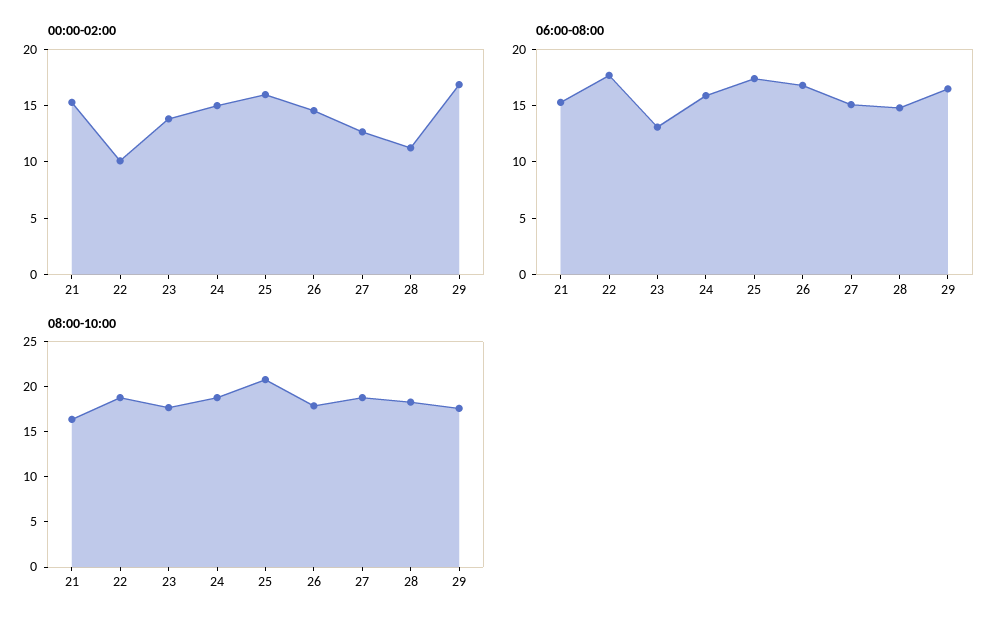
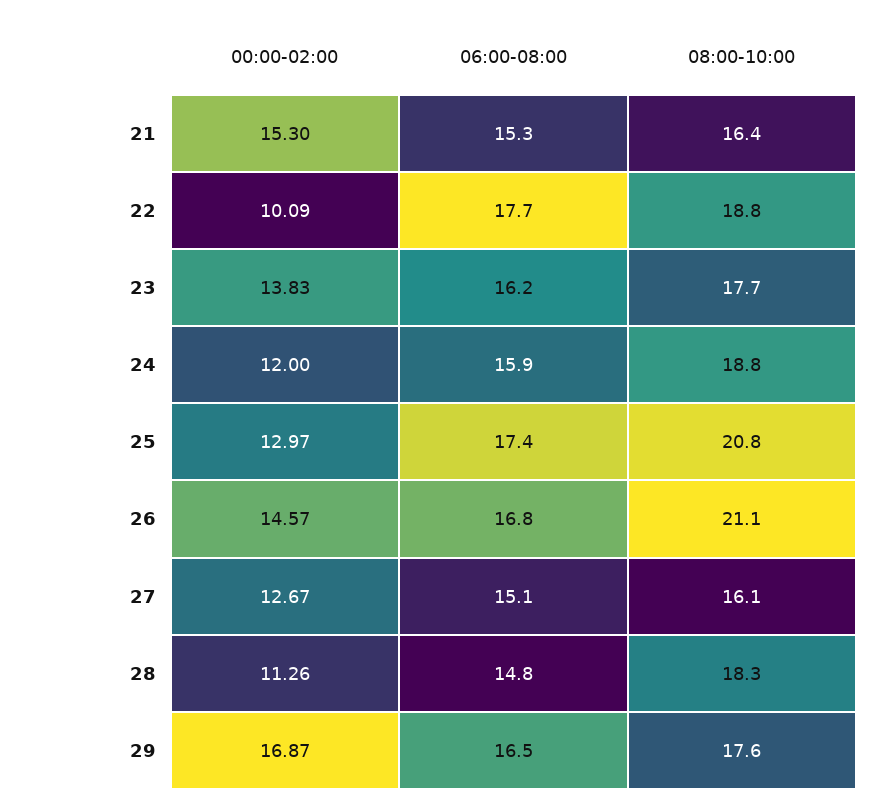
  {
    "00:00-02:00": {
      "21": 15.3,
      "22": 10.09,
      "23": 13.83,
-     "24": 15,
+     "24": 12,
-     "25": 16,
+     "25": 12.97,
      "26": 14.57,
      "27": 12.67,
      "28": 11.26,
      "29": 16.87
    },
    "06:00-08:00": {
      "21": 15.3,
      "22": 17.7,
-     "23": 13,
+     "23": 16.2,
      "24": 15.9,
      "25": 17.4,
      "26": 16.8,
      "27": 15.1,
      "28": 14.8,
      "29": 16.5
    },
    "08:00-10:00": {
      "21": 16.4,
      "22": 18.8,
      "23": 17.7,
      "24": 18.8,
      "25": 20.8,
-     "26": 18,
+     "26": 21.1,
-     "27": 19,
+     "27": 16.1,
      "28": 18.3,
      "29": 17.6
    }
  }

